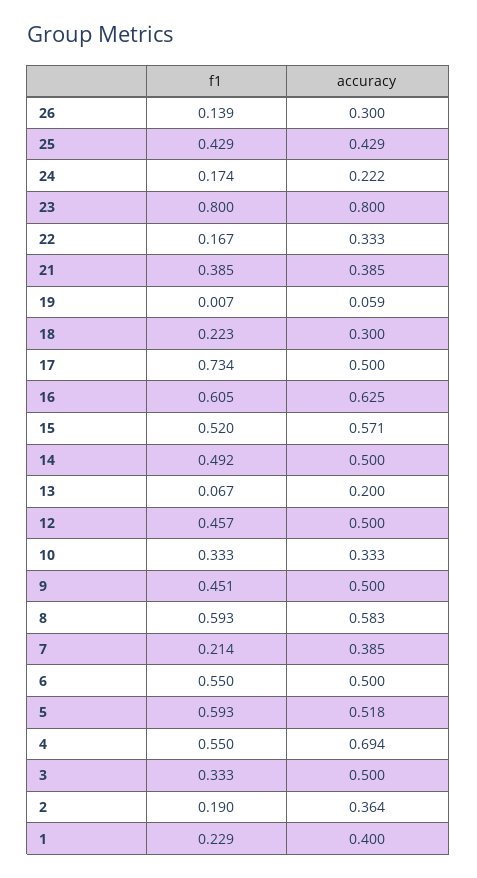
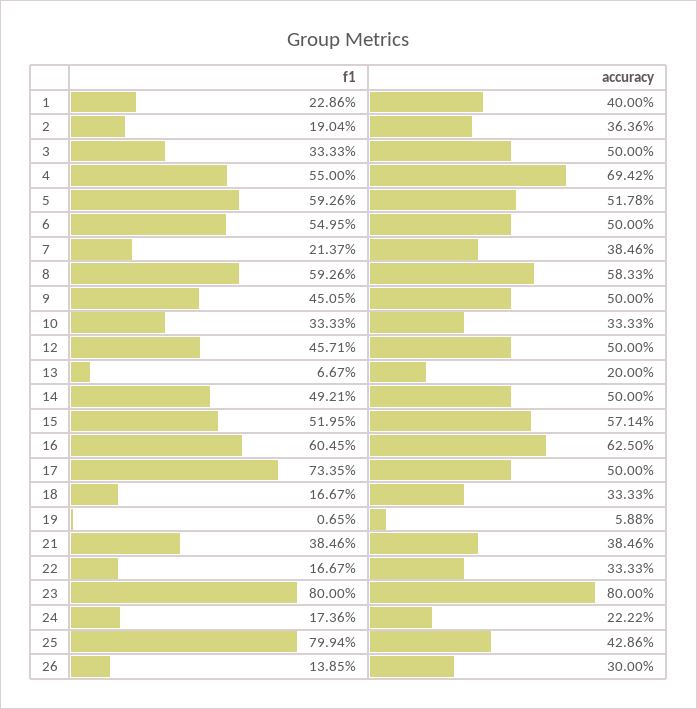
  {
    "f1": {
      "26": 0.1385,
-     "25": 0.429,
+     "25": 0.7994,
      "24": 0.1736,
      "23": 0.8,
      "22": 0.1667,
      "21": 0.3846,
      "19": 0.0065,
-     "18": 0.223,
+     "18": 0.1667,
      "17": 0.7335,
      "16": 0.6045,
      "15": 0.5195,
      "14": 0.4921,
      "13": 0.0667,
      "12": 0.4571,
      "10": 0.3333,
      "9": 0.4505,
      "8": 0.5926,
      "7": 0.2137,
      "6": 0.5495,
      "5": 0.5926,
      "4": 0.55,
      "3": 0.3333,
      "2": 0.1904,
      "1": 0.2286
    },
    "accuracy": {
      "26": 0.3,
      "25": 0.4286,
      "24": 0.2222,
      "23": 0.8,
      "22": 0.3333,
      "21": 0.3846,
      "19": 0.0588,
-     "18": 0.3,
+     "18": 0.3333,
      "17": 0.5,
      "16": 0.625,
      "15": 0.5714,
      "14": 0.5,
      "13": 0.2,
      "12": 0.5,
      "10": 0.3333,
      "9": 0.5,
      "8": 0.5833,
      "7": 0.3846,
      "6": 0.5,
      "5": 0.5178,
      "4": 0.6942,
      "3": 0.5,
      "2": 0.3636,
      "1": 0.4
    }
  }

